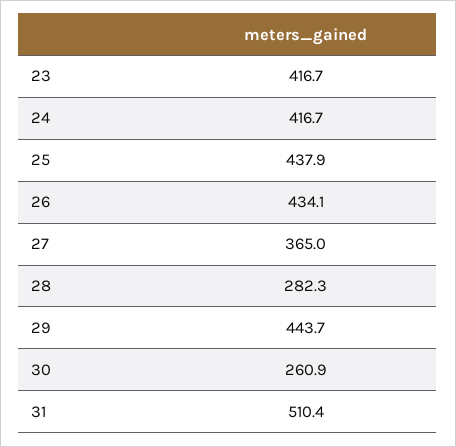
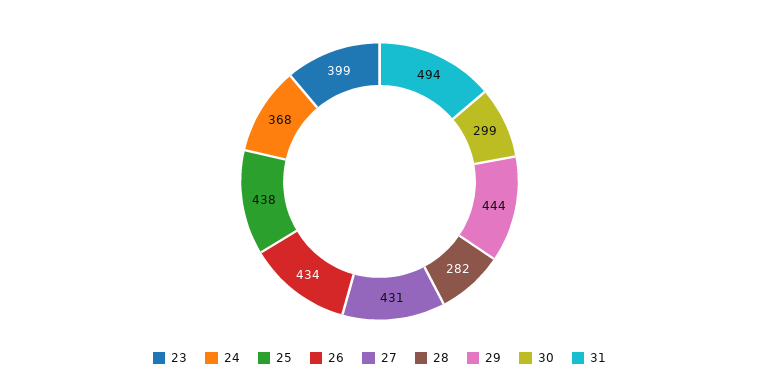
  {
-   "23": 416.7,
+   "23": 399,
-   "24": 416.7,
+   "24": 368,
    "25": 437.9,
    "26": 434.1,
-   "27": 365,
+   "27": 431,
    "28": 282.3,
    "29": 443.7,
-   "30": 260.9,
+   "30": 299,
-   "31": 510.4
+   "31": 494
  }

